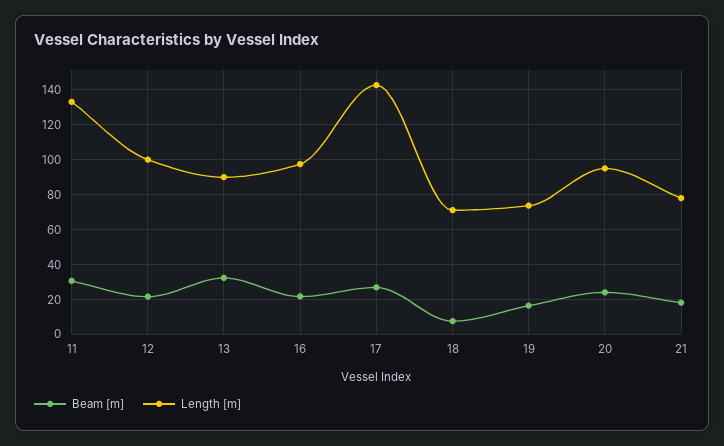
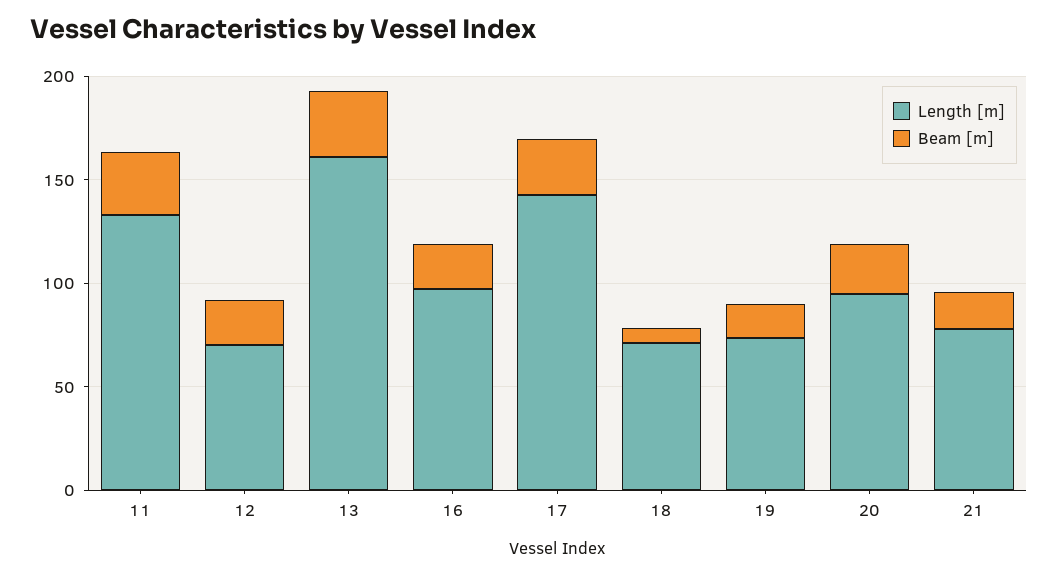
  {
    "Beam [m]": {
      "11": 30,
      "12": 20,
      "13": 30,
      "16": 20,
      "17": 25,
      "18": 10,
      "19": 15,
      "20": 25,
      "21": 20
    },
    "Length [m]": {
      "11": 135,
-     "12": 100,
+     "12": 70,
-     "13": 90,
+     "13": 160,
      "16": 100,
      "17": 145,
      "18": 70,
      "19": 75,
      "20": 95,
      "21": 80
    }
  }

